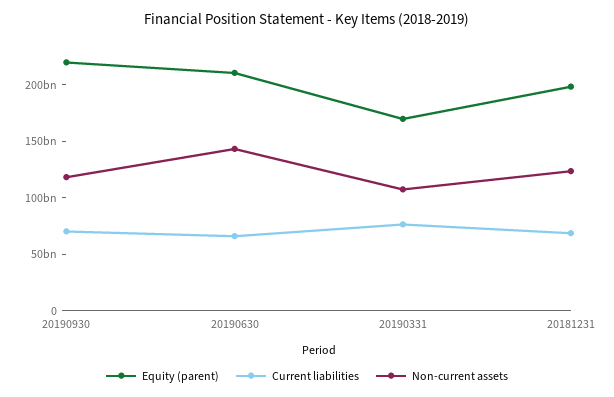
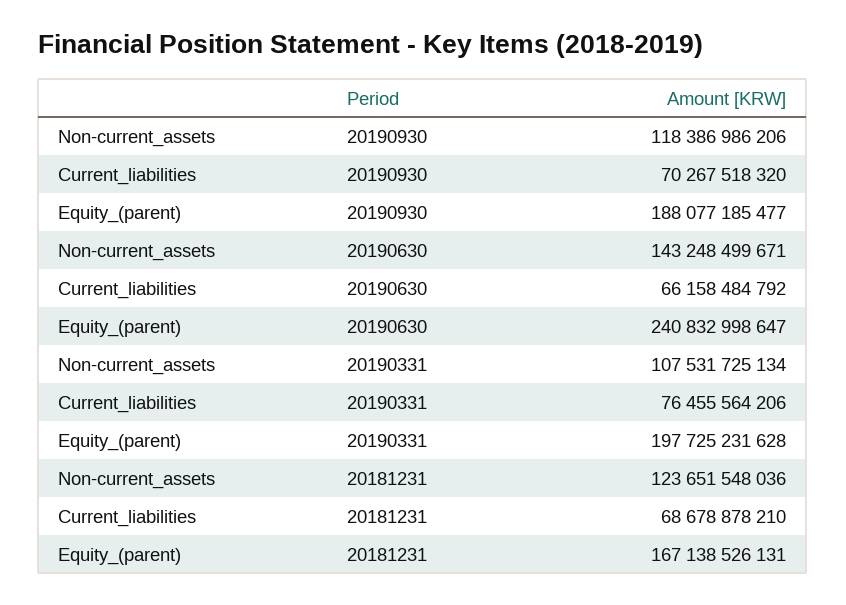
  {
    "Equity (parent)": {
-     "20190930": 220000000000,
+     "20190930": 188077185477,
-     "20190630": 210000000000,
+     "20190630": 240832998647,
-     "20190331": 170000000000,
+     "20190331": 197725231628,
-     "20181231": 200000000000
+     "20181231": 167138526131
    },
    "Current liabilities": {
      "20190930": 70267518320,
      "20190630": 66158484792,
      "20190331": 76455564206,
      "20181231": 68678878210
    },
    "Non-current assets": {
      "20190930": 118386986206,
      "20190630": 143248499671,
      "20190331": 107531725134,
      "20181231": 123651548036
    }
  }

